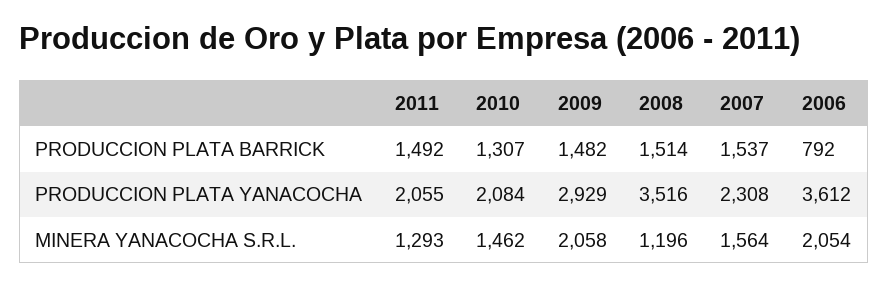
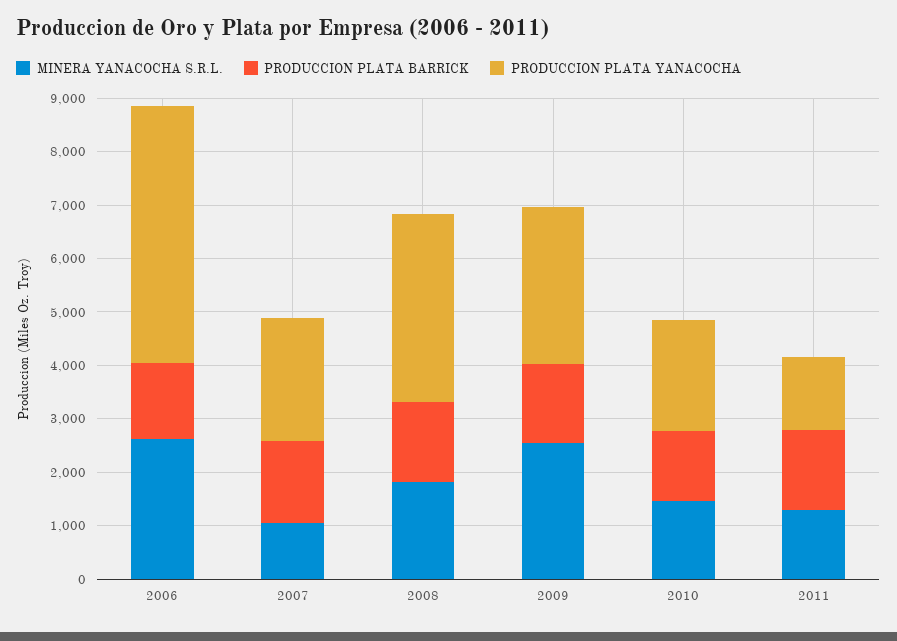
  {
    "PRODUCCION PLATA BARRICK": {
      "2011": 1492,
      "2010": 1307,
      "2009": 1482,
      "2008": 1514,
      "2007": 1537,
-     "2006": 792
+     "2006": 1400
    },
    "PRODUCCION PLATA YANACOCHA": {
-     "2011": 2055,
+     "2011": 1400,
      "2010": 2084,
      "2009": 2929,
      "2008": 3516,
      "2007": 2308,
-     "2006": 3612
+     "2006": 4800
    },
    "MINERA YANACOCHA S.R.L.": {
      "2011": 1293,
      "2010": 1462,
-     "2009": 2058,
+     "2009": 2600,
-     "2008": 1196,
+     "2008": 1800,
-     "2007": 1564,
+     "2007": 1000,
-     "2006": 2054
+     "2006": 2600
    }
  }

